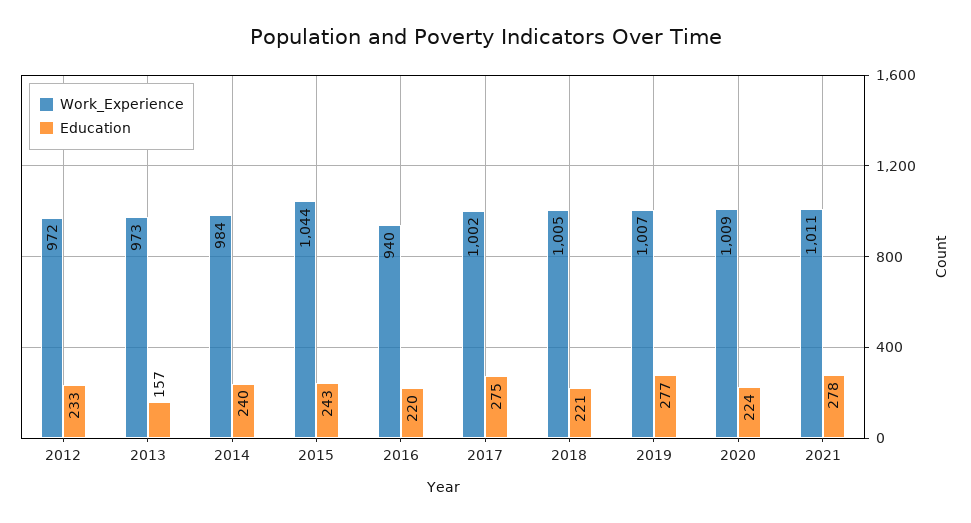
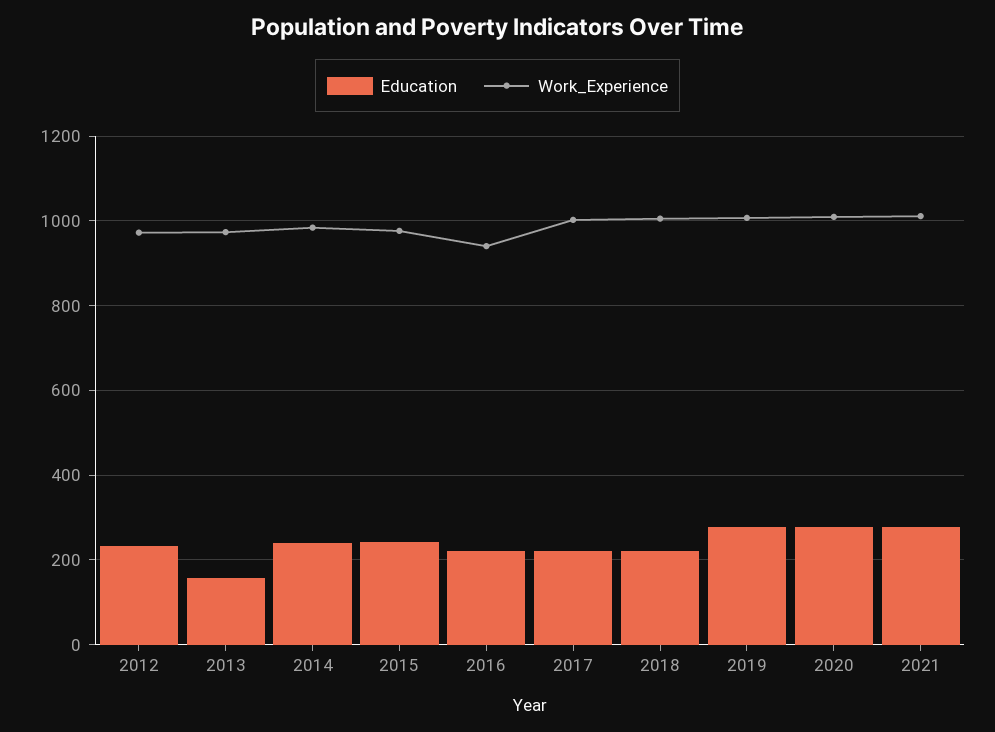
  {
    "Work_Experience": {
      "2012": 972,
      "2013": 973,
      "2014": 984,
-     "2015": 1044,
+     "2015": 980,
      "2016": 940,
      "2017": 1002,
      "2018": 1005,
      "2019": 1007,
      "2020": 1009,
      "2021": 1011
    },
    "Education": {
      "2012": 233,
      "2013": 157,
      "2014": 240,
      "2015": 243,
      "2016": 220,
-     "2017": 275,
+     "2017": 220,
      "2018": 221,
      "2019": 277,
-     "2020": 224,
+     "2020": 280,
      "2021": 278
    }
  }

